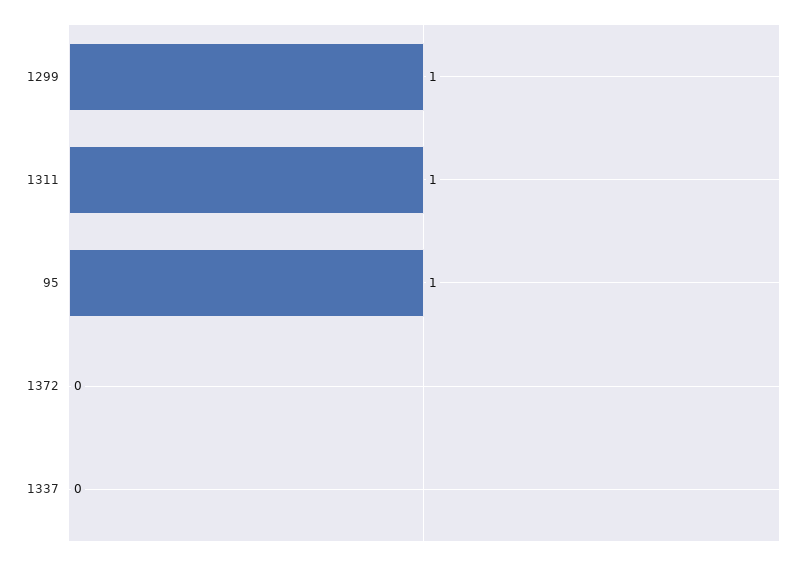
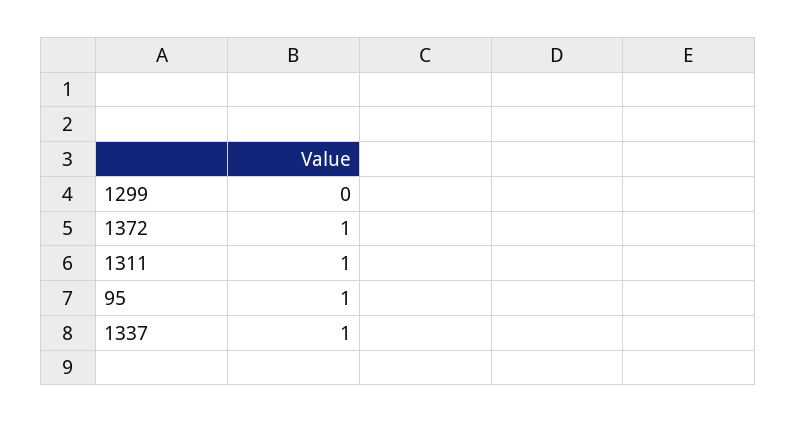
  {
-   "1299": 1,
+   "1299": 0,
    "1311": 1,
    "95": 1,
-   "1372": 0,
+   "1372": 1,
-   "1337": 0
+   "1337": 1
  }

